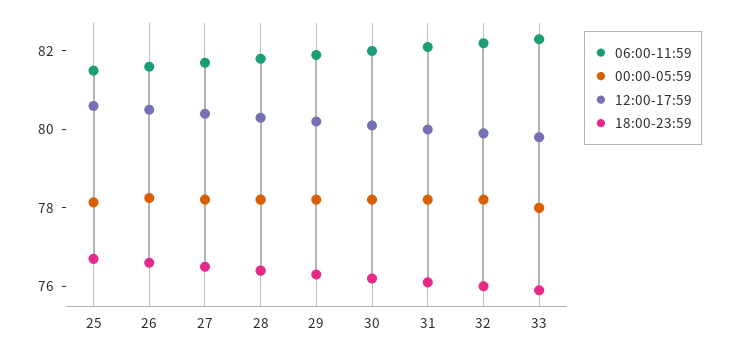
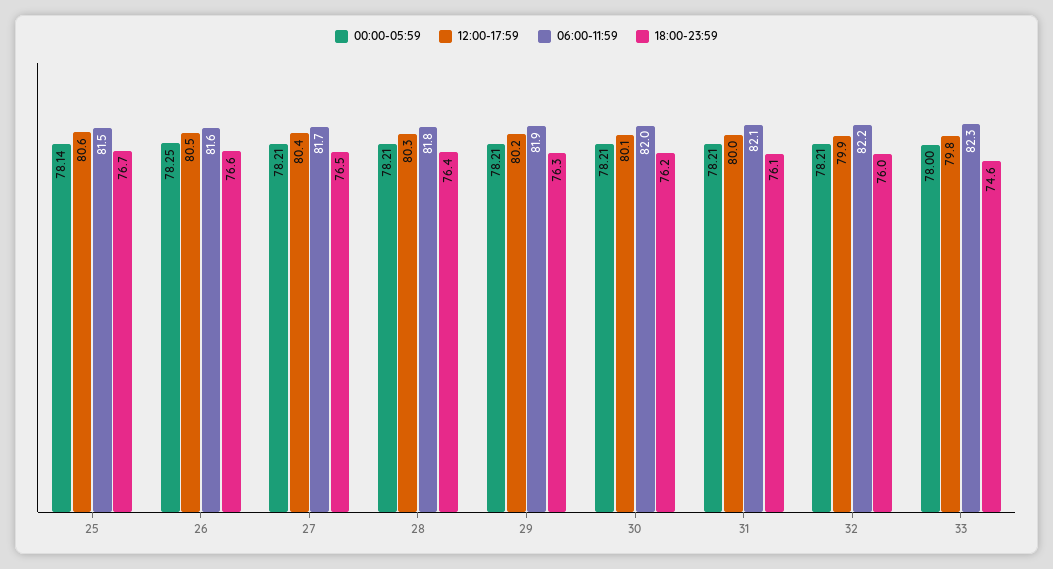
  {
    "06:00-11:59": {
      "25": 81.5,
      "26": 81.6,
      "27": 81.7,
      "28": 81.8,
      "29": 81.9,
      "30": 82,
      "31": 82.1,
      "32": 82.2,
      "33": 82.3
    },
    "00:00-05:59": {
      "25": 78.14,
      "26": 78.25,
      "27": 78.21,
      "28": 78.21,
      "29": 78.21,
      "30": 78.21,
      "31": 78.21,
      "32": 78.21,
      "33": 78
    },
    "12:00-17:59": {
      "25": 80.6,
      "26": 80.5,
      "27": 80.4,
      "28": 80.3,
      "29": 80.2,
      "30": 80.1,
      "31": 80,
      "32": 79.9,
      "33": 79.8
    },
    "18:00-23:59": {
      "25": 76.7,
      "26": 76.6,
      "27": 76.5,
      "28": 76.4,
      "29": 76.3,
      "30": 76.2,
      "31": 76.1,
      "32": 76,
-     "33": 76
+     "33": 74.6
    }
  }

